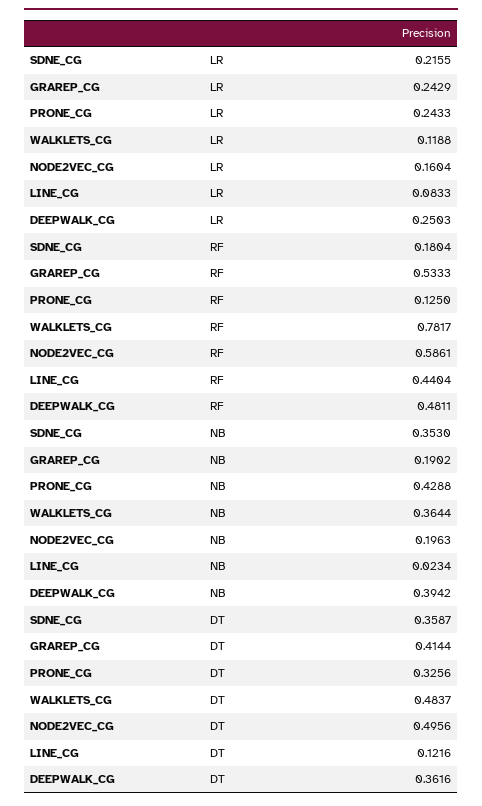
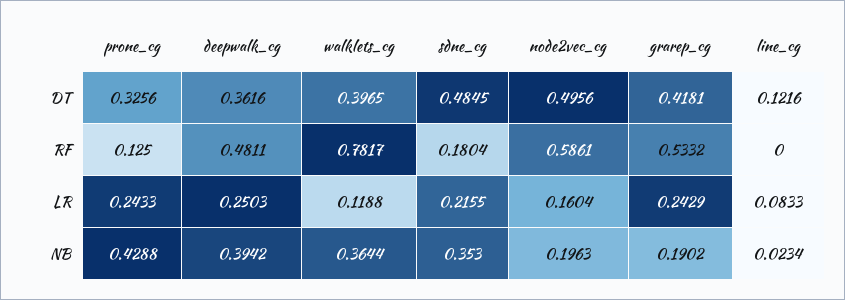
  {
    "SDNE_CG": {
      "LR": 0.2155,
      "RF": 0.1804,
      "NB": 0.353,
-     "DT": 0.3587
+     "DT": 0.4845
    },
    "GRAREP_CG": {
      "LR": 0.2429,
-     "RF": 0.5333,
+     "RF": 0.5332,
      "NB": 0.1902,
-     "DT": 0.4144
+     "DT": 0.4181
    },
    "PRONE_CG": {
      "LR": 0.2433,
      "RF": 0.125,
      "NB": 0.4288,
      "DT": 0.3256
    },
    "WALKLETS_CG": {
      "LR": 0.1188,
      "RF": 0.7817,
      "NB": 0.3644,
-     "DT": 0.4837
+     "DT": 0.3965
    },
    "NODE2VEC_CG": {
      "LR": 0.1604,
      "RF": 0.5861,
      "NB": 0.1963,
      "DT": 0.4956
    },
    "LINE_CG": {
      "LR": 0.0833,
-     "RF": 0.4404,
+     "RF": 0,
      "NB": 0.0234,
      "DT": 0.1216
    },
    "DEEPWALK_CG": {
      "LR": 0.2503,
      "RF": 0.4811,
      "NB": 0.3942,
      "DT": 0.3616
    }
  }

